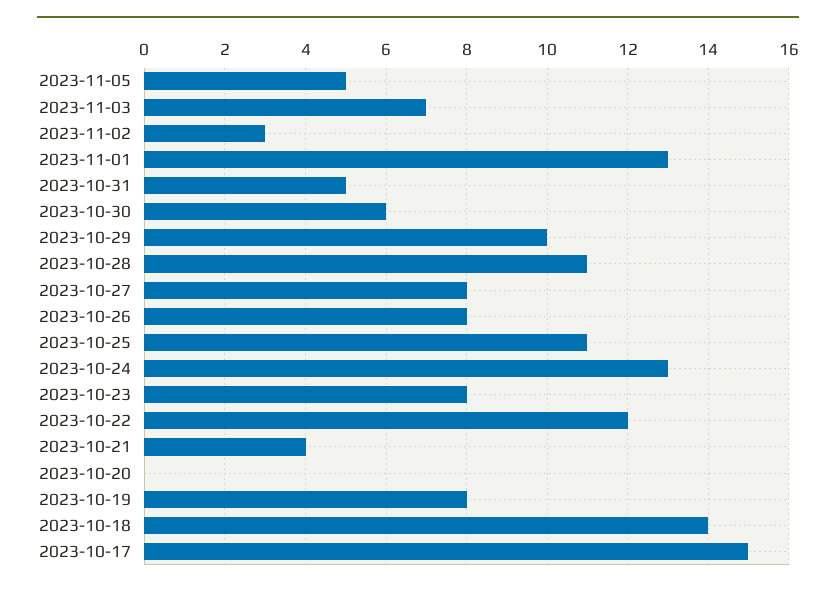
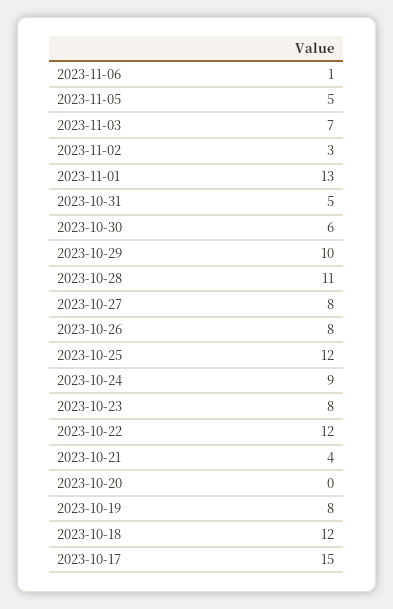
  {
    "2023-11-05": 5,
    "2023-11-03": 7,
    "2023-11-02": 3,
    "2023-11-01": 13,
    "2023-10-31": 5,
    "2023-10-30": 6,
    "2023-10-29": 10,
    "2023-10-28": 11,
    "2023-10-27": 8,
    "2023-10-26": 8,
-   "2023-10-25": 11,
+   "2023-10-25": 12,
-   "2023-10-24": 13,
+   "2023-10-24": 9,
    "2023-10-23": 8,
    "2023-10-22": 12,
    "2023-10-21": 4,
    "2023-10-20": 0,
    "2023-10-19": 8,
-   "2023-10-18": 14,
+   "2023-10-18": 12,
-   "2023-10-17": 15
+   "2023-10-17": 15,
+   "2023-11-06": 1
  }

